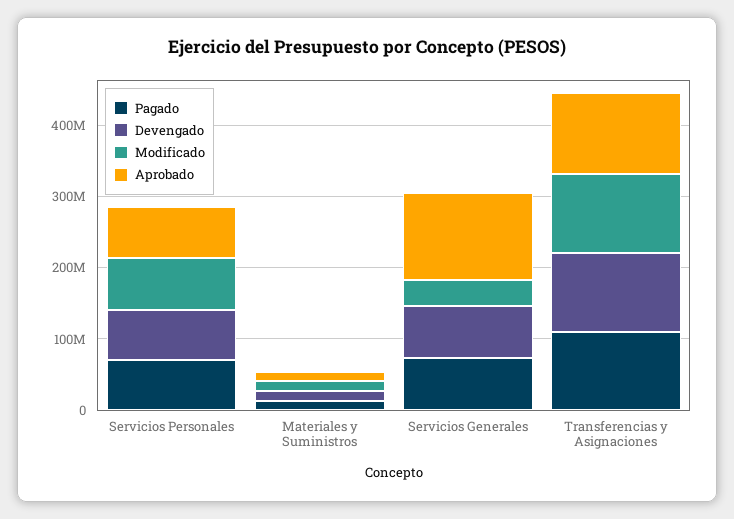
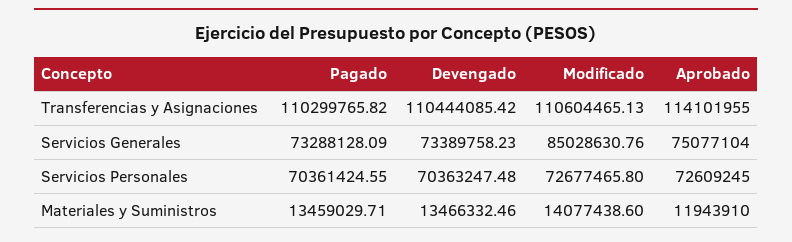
  {
    "Pagado": {
      "Servicios Personales": 70361424.55,
      "Materiales y Suministros": 13459029.71,
      "Servicios Generales": 73288128.09,
      "Transferencias y Asignaciones": 110299765.82
    },
    "Devengado": {
      "Servicios Personales": 70363247.48,
      "Materiales y Suministros": 13466332.46,
      "Servicios Generales": 73389758.23,
      "Transferencias y Asignaciones": 110444085.42
    },
    "Modificado": {
      "Servicios Personales": 72677465.8,
      "Materiales y Suministros": 14077438.6,
-     "Servicios Generales": 40000000,
+     "Servicios Generales": 85028630.76,
      "Transferencias y Asignaciones": 110604465.13
    },
    "Aprobado": {
      "Servicios Personales": 72609245,
      "Materiales y Suministros": 11943910,
-     "Servicios Generales": 120000000,
+     "Servicios Generales": 75077104,
      "Transferencias y Asignaciones": 114101955
    }
  }

